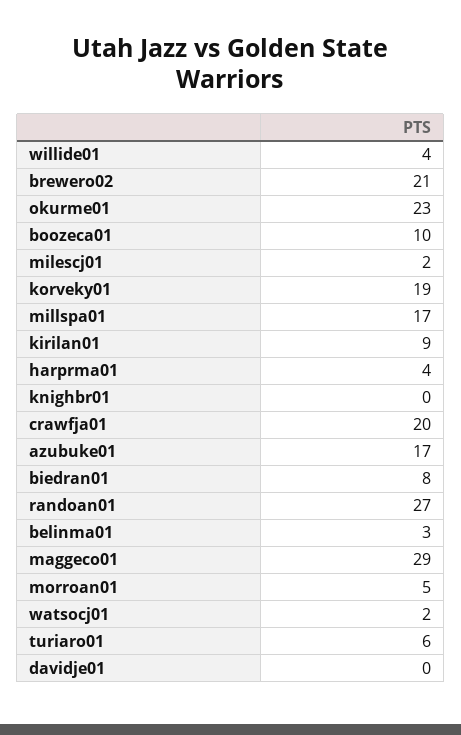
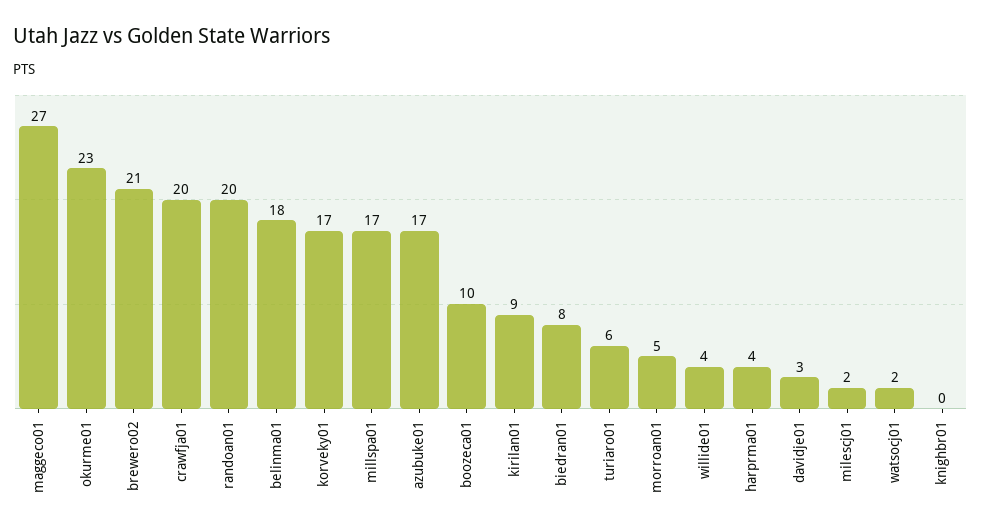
  {
    "willide01": 4,
    "brewero02": 21,
    "okurme01": 23,
    "boozeca01": 10,
    "milescj01": 2,
-   "korveky01": 19,
+   "korveky01": 17,
    "millspa01": 17,
    "kirilan01": 9,
    "harprma01": 4,
    "knighbr01": 0,
    "crawfja01": 20,
    "azubuke01": 17,
    "biedran01": 8,
-   "randoan01": 27,
+   "randoan01": 20,
-   "belinma01": 3,
+   "belinma01": 18,
-   "maggeco01": 29,
+   "maggeco01": 27,
    "morroan01": 5,
    "watsocj01": 2,
    "turiaro01": 6,
-   "davidje01": 0
+   "davidje01": 3
  }

